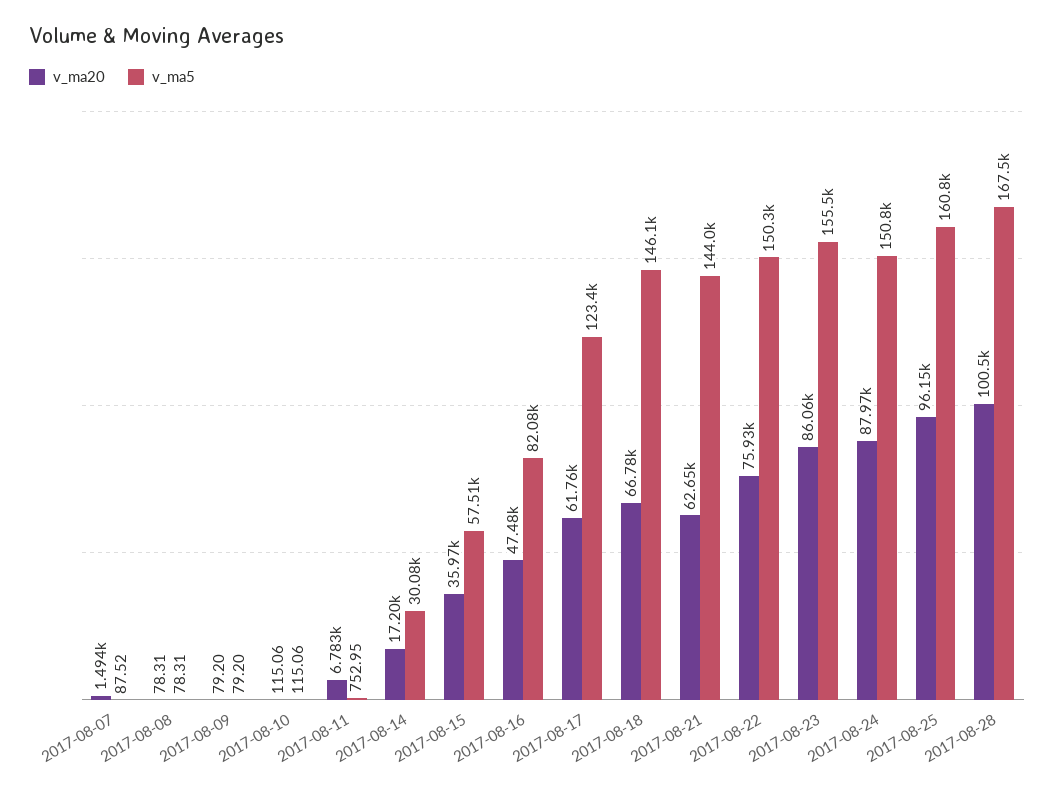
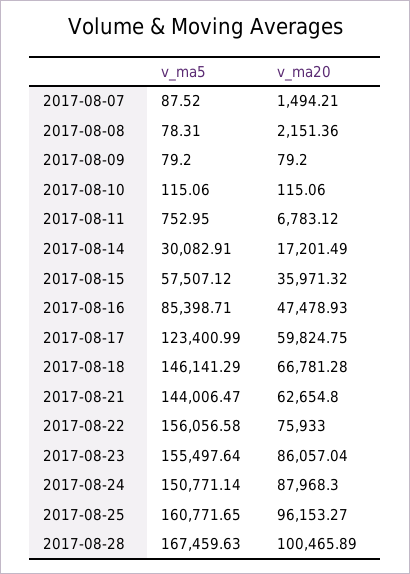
  {
    "v_ma20": {
      "2017-08-07": 1494.21,
-     "2017-08-08": 78.31,
+     "2017-08-08": 2151.36,
      "2017-08-09": 79.2,
      "2017-08-10": 115.06,
      "2017-08-11": 6783.12,
      "2017-08-14": 17201.49,
      "2017-08-15": 35971.32,
      "2017-08-16": 47478.93,
-     "2017-08-17": 61760,
+     "2017-08-17": 59824.75,
      "2017-08-18": 66781.28,
      "2017-08-21": 62654.8,
      "2017-08-22": 75933,
      "2017-08-23": 86057.04,
      "2017-08-24": 87968.3,
      "2017-08-25": 96153.27,
      "2017-08-28": 100465.89
    },
    "v_ma5": {
      "2017-08-07": 87.52,
      "2017-08-08": 78.31,
      "2017-08-09": 79.2,
      "2017-08-10": 115.06,
      "2017-08-11": 752.95,
      "2017-08-14": 30082.91,
      "2017-08-15": 57507.12,
-     "2017-08-16": 82080,
+     "2017-08-16": 85398.71,
      "2017-08-17": 123400.99,
      "2017-08-18": 146141.29,
      "2017-08-21": 144006.47,
-     "2017-08-22": 150300,
+     "2017-08-22": 156056.58,
      "2017-08-23": 155497.64,
      "2017-08-24": 150771.14,
      "2017-08-25": 160771.65,
      "2017-08-28": 167459.63
    }
  }

